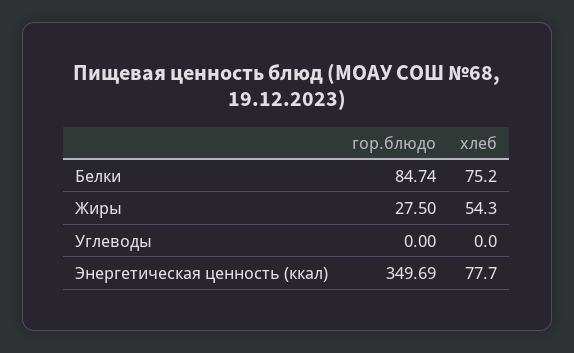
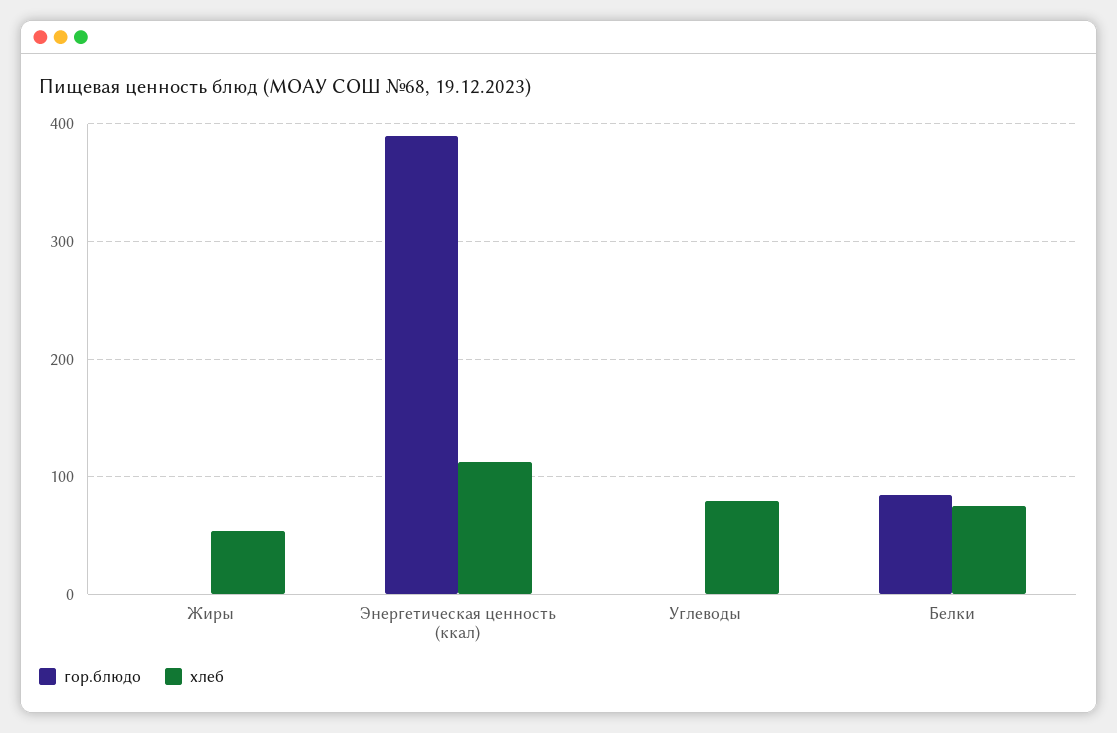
  {
    "гор.блюдо": {
      "Белки": 84.74,
-     "Жиры": 27.5,
+     "Жиры": 0,
      "Углеводы": 0,
-     "Энергетическая ценность (ккал)": 349.69
+     "Энергетическая ценность (ккал)": 390
    },
    "хлеб": {
      "Белки": 75.2,
      "Жиры": 54.3,
-     "Углеводы": 0,
+     "Углеводы": 80,
-     "Энергетическая ценность (ккал)": 77.7
+     "Энергетическая ценность (ккал)": 110
    }
  }

